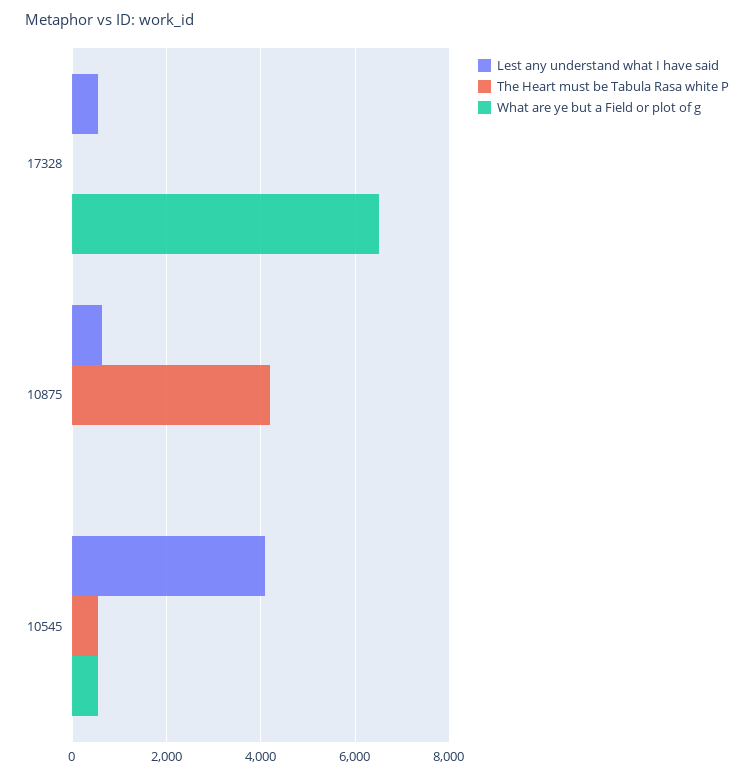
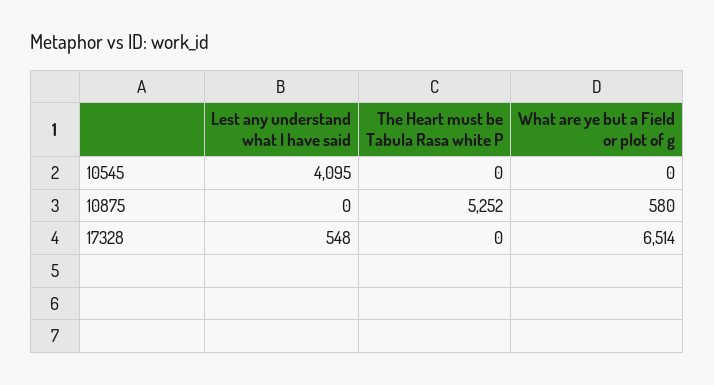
  {
    "Lest any understand what I have said": {
      "17328": 548,
-     "10875": 600,
+     "10875": 0,
      "10545": 4095
    },
    "The Heart must be Tabula Rasa white P": {
      "17328": 0,
-     "10875": 4200,
+     "10875": 5252,
-     "10545": 600
+     "10545": 0
    },
    "What are ye but a Field or plot of g": {
      "17328": 6514,
-     "10875": 0,
+     "10875": 580,
-     "10545": 600
+     "10545": 0
    }
  }

